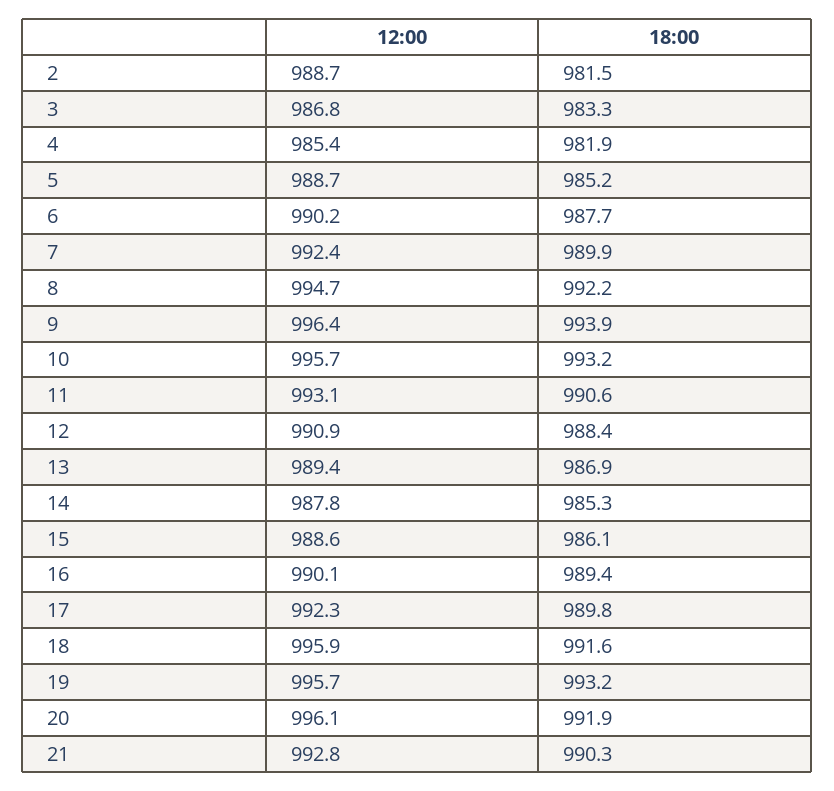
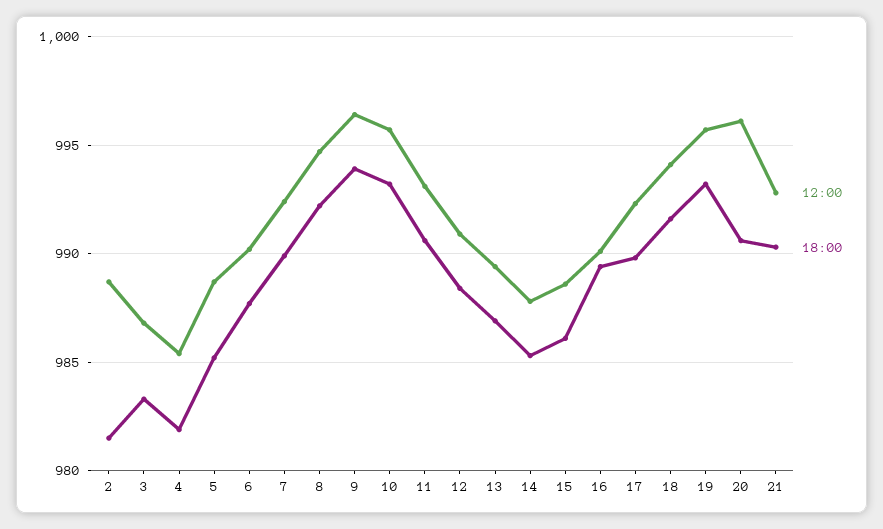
  {
    "12:00": {
      "2": 988.7,
      "3": 986.8,
      "4": 985.4,
      "5": 988.7,
      "6": 990.2,
      "7": 992.4,
      "8": 994.7,
      "9": 996.4,
      "10": 995.7,
      "11": 993.1,
      "12": 990.9,
      "13": 989.4,
      "14": 987.8,
      "15": 988.6,
      "16": 990.1,
      "17": 992.3,
-     "18": 995.9,
+     "18": 994,
      "19": 995.7,
      "20": 996.1,
      "21": 992.8
    },
    "18:00": {
      "2": 981.5,
      "3": 983.3,
      "4": 981.9,
      "5": 985.2,
      "6": 987.7,
      "7": 989.9,
      "8": 992.2,
      "9": 993.9,
      "10": 993.2,
      "11": 990.6,
      "12": 988.4,
      "13": 986.9,
      "14": 985.3,
      "15": 986.1,
      "16": 989.4,
      "17": 989.8,
      "18": 991.6,
      "19": 993.2,
-     "20": 991.9,
+     "20": 990.5,
      "21": 990.3
    }
  }

